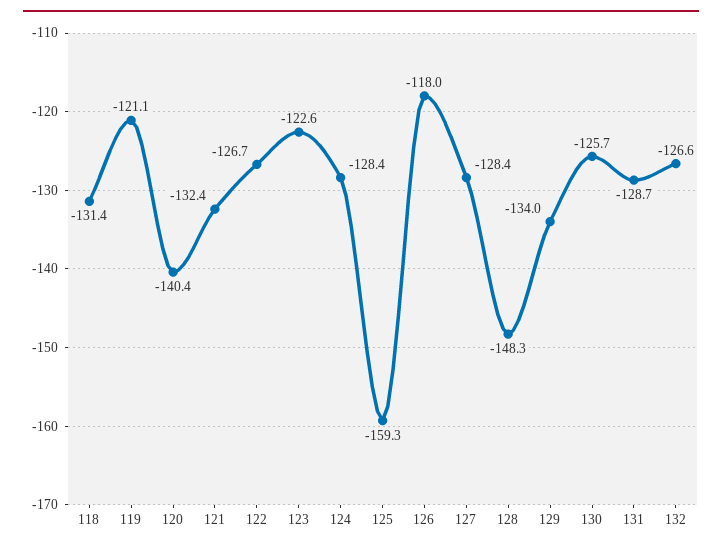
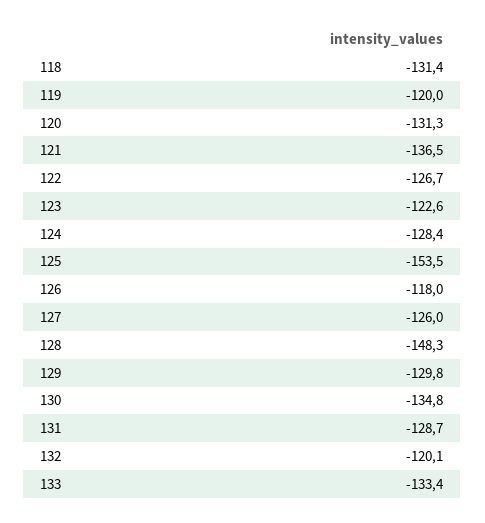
  {
    "118": -131.4,
-   "119": -121.1,
+   "119": -120,
-   "120": -140.4,
+   "120": -131.3,
-   "121": -132.4,
+   "121": -136.5,
    "122": -126.7,
    "123": -122.6,
    "124": -128.4,
-   "125": -159.3,
+   "125": -153.5,
    "126": -118,
-   "127": -128.4,
+   "127": -126,
    "128": -148.3,
-   "129": -134,
+   "129": -129.8,
-   "130": -125.7,
+   "130": -134.8,
    "131": -128.7,
-   "132": -126.6
+   "132": -120.1,
+   "133": -133.4
  }

